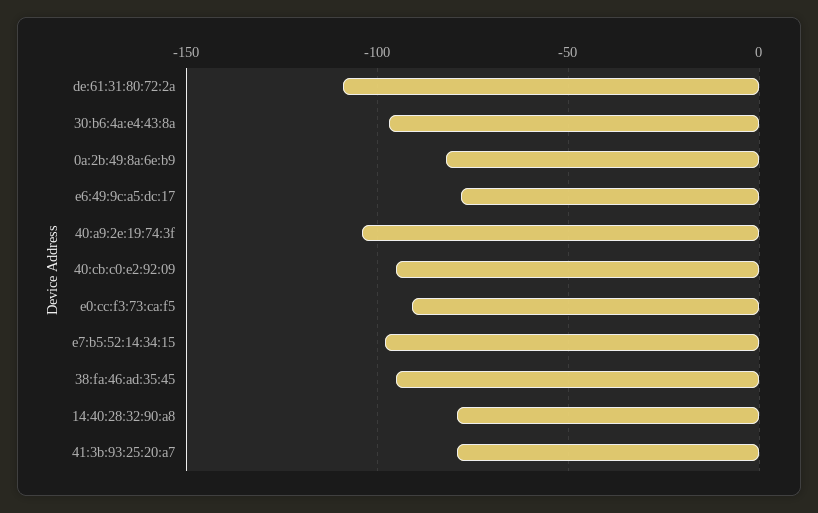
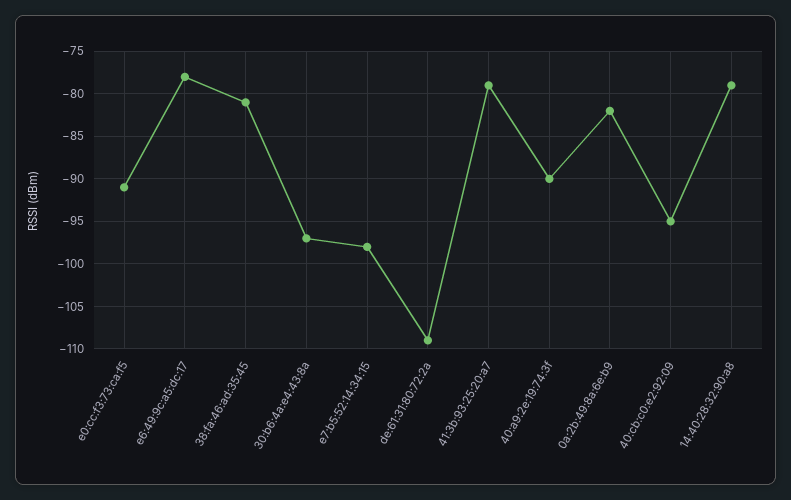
  {
    "de:61:31:80:72:2a": -109,
    "30:b6:4a:e4:43:8a": -97,
    "0a:2b:49:8a:6e:b9": -82,
    "e6:49:9c:a5:dc:17": -78,
-   "40:a9:2e:19:74:3f": -105,
+   "40:a9:2e:19:74:3f": -90,
    "40:cb:c0:e2:92:09": -95,
    "e0:cc:f3:73:ca:f5": -91,
    "e7:b5:52:14:34:15": -98,
-   "38:fa:46:ad:35:45": -95,
+   "38:fa:46:ad:35:45": -81,
    "14:40:28:32:90:a8": -79,
    "41:3b:93:25:20:a7": -79
  }

